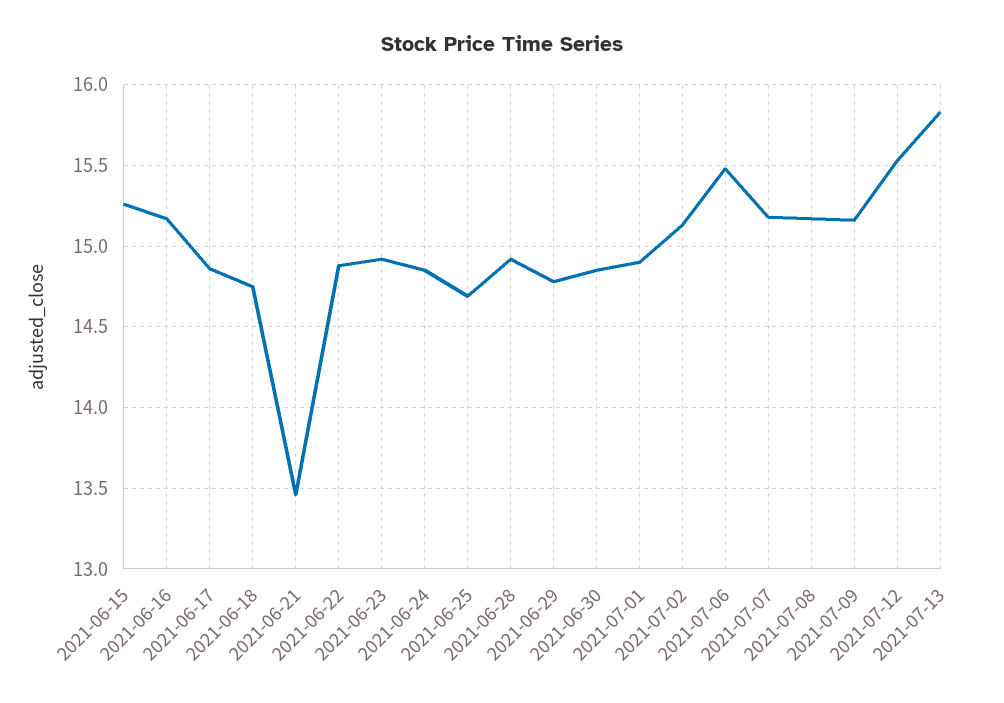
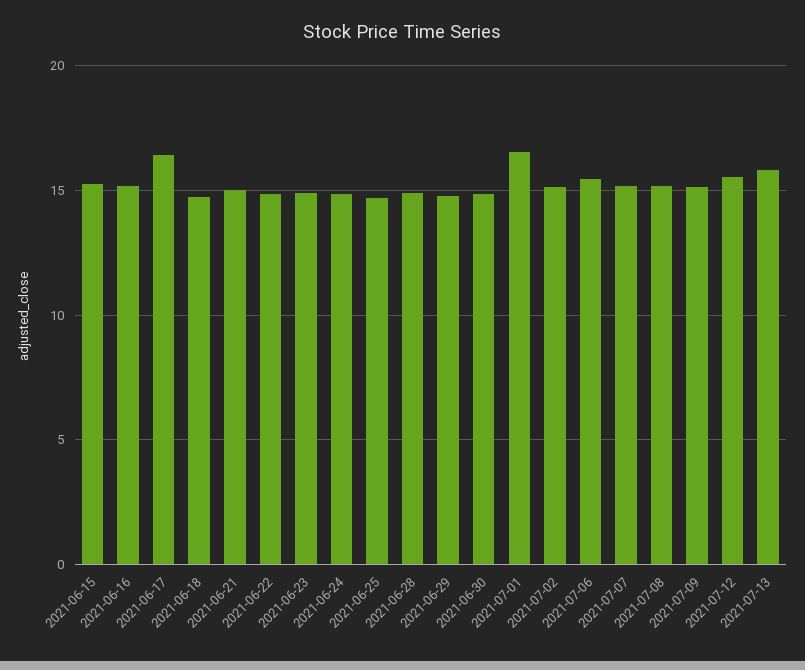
  {
    "2021-06-15": 15.25,
    "2021-06-16": 15.15,
-   "2021-06-17": 14.85,
+   "2021-06-17": 16.5,
    "2021-06-18": 14.75,
-   "2021-06-21": 13.45,
+   "2021-06-21": 15,
    "2021-06-22": 14.9,
    "2021-06-23": 14.9,
    "2021-06-24": 14.85,
    "2021-06-25": 14.7,
    "2021-06-28": 14.9,
    "2021-06-29": 14.8,
    "2021-06-30": 14.85,
-   "2021-07-01": 14.9,
+   "2021-07-01": 16.5,
    "2021-07-02": 15.15,
    "2021-07-06": 15.5,
    "2021-07-07": 15.2,
    "2021-07-08": 15.15,
    "2021-07-09": 15.15,
    "2021-07-12": 15.55,
    "2021-07-13": 15.85
  }

